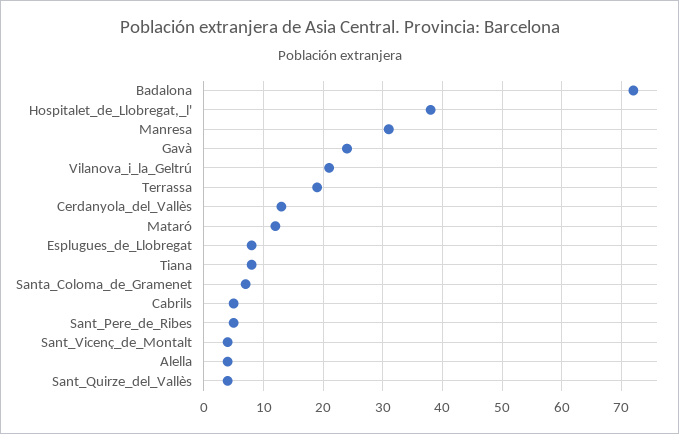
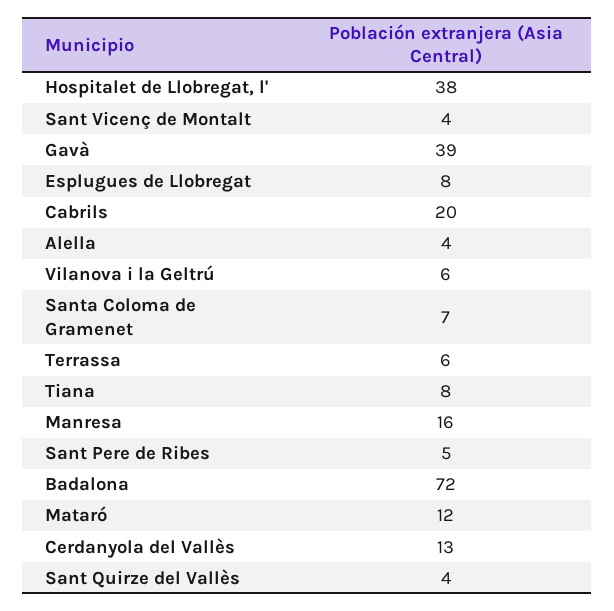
  {
    "Badalona": 72,
    "Hospitalet_de_Llobregat,_l'": 38,
-   "Manresa": 30,
+   "Manresa": 16,
-   "Gavà": 25,
+   "Gavà": 39,
-   "Vilanova_i_la_Geltrú": 20,
+   "Vilanova_i_la_Geltrú": 6,
-   "Terrassa": 20,
+   "Terrassa": 6,
    "Cerdanyola_del_Vallès": 13,
    "Mataró": 12,
    "Esplugues_de_Llobregat": 8,
    "Tiana": 8,
    "Santa_Coloma_de_Gramenet": 7,
-   "Cabrils": 5,
+   "Cabrils": 20,
    "Sant_Pere_de_Ribes": 5,
    "Sant_Vicenç_de_Montalt": 4,
    "Alella": 4,
    "Sant_Quirze_del_Vallès": 4
  }

